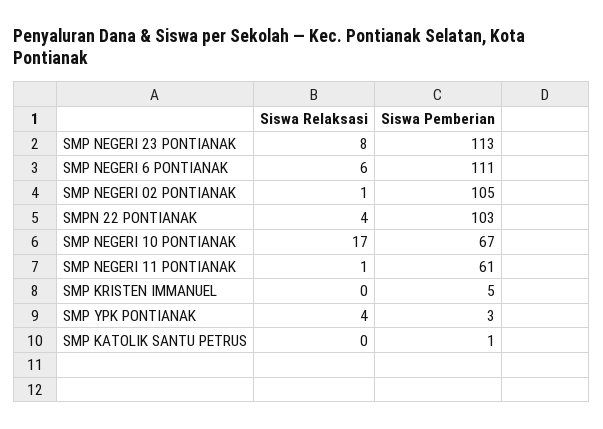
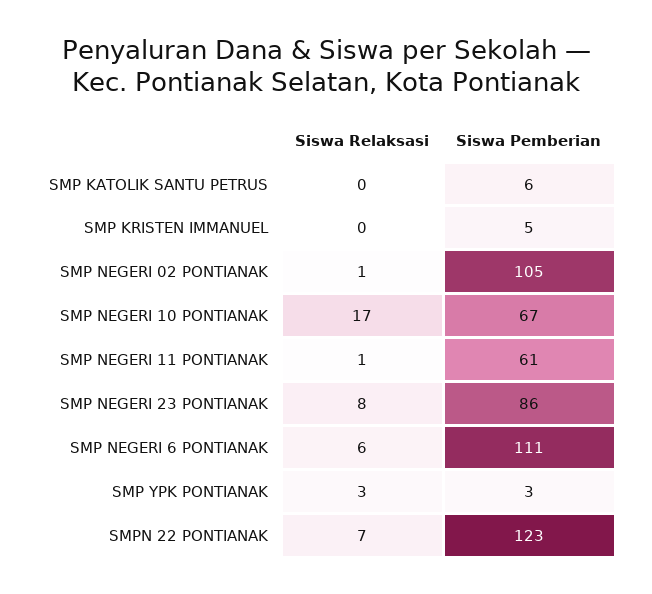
  {
    "Siswa Relaksasi": {
      "SMP NEGERI 23 PONTIANAK": 8,
      "SMP NEGERI 6 PONTIANAK": 6,
      "SMP NEGERI 02 PONTIANAK": 1,
-     "SMPN 22 PONTIANAK": 4,
+     "SMPN 22 PONTIANAK": 7,
      "SMP NEGERI 10 PONTIANAK": 17,
      "SMP NEGERI 11 PONTIANAK": 1,
      "SMP KRISTEN IMMANUEL": 0,
-     "SMP YPK PONTIANAK": 4,
+     "SMP YPK PONTIANAK": 3,
      "SMP KATOLIK SANTU PETRUS": 0
    },
    "Siswa Pemberian": {
-     "SMP NEGERI 23 PONTIANAK": 113,
+     "SMP NEGERI 23 PONTIANAK": 86,
      "SMP NEGERI 6 PONTIANAK": 111,
      "SMP NEGERI 02 PONTIANAK": 105,
-     "SMPN 22 PONTIANAK": 103,
+     "SMPN 22 PONTIANAK": 123,
      "SMP NEGERI 10 PONTIANAK": 67,
      "SMP NEGERI 11 PONTIANAK": 61,
      "SMP KRISTEN IMMANUEL": 5,
      "SMP YPK PONTIANAK": 3,
-     "SMP KATOLIK SANTU PETRUS": 1
+     "SMP KATOLIK SANTU PETRUS": 6
    }
  }

